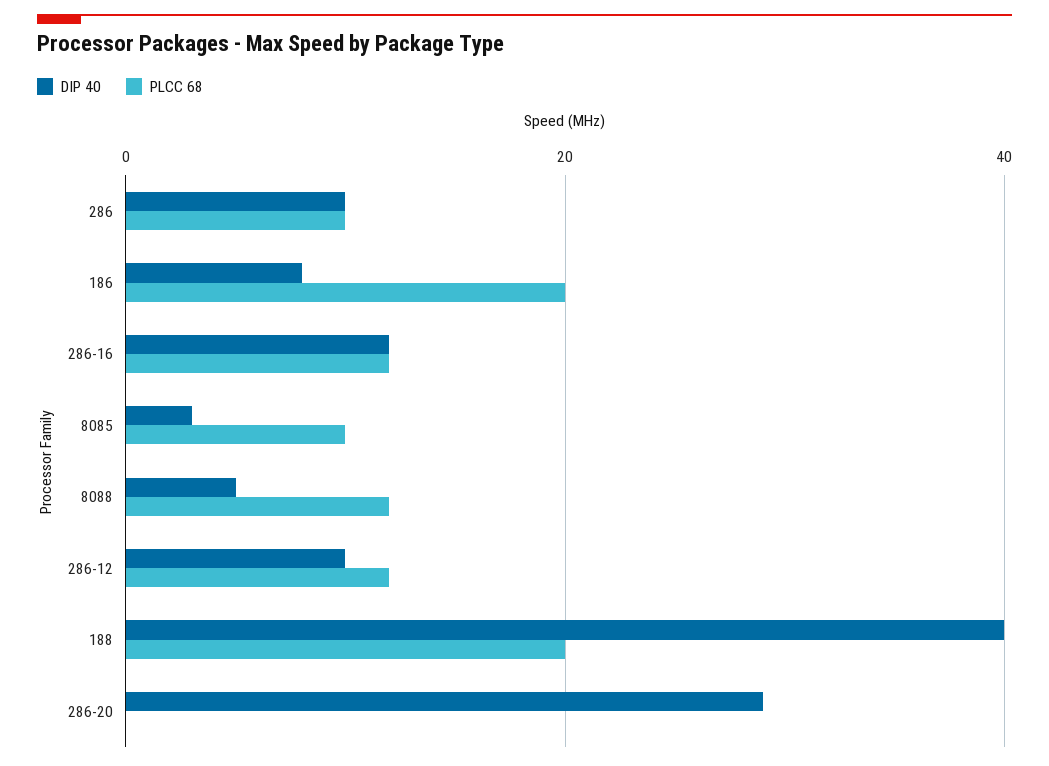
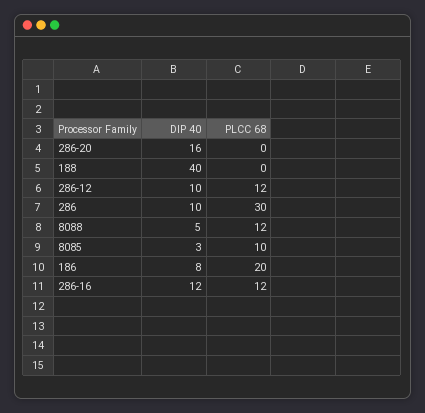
  {
    "DIP 40": {
      "286": 10,
      "186": 8,
      "286-16": 12,
      "8085": 3,
      "8088": 5,
      "286-12": 10,
      "188": 40,
-     "286-20": 30
+     "286-20": 16
    },
    "PLCC 68": {
-     "286": 10,
+     "286": 30,
      "186": 20,
      "286-16": 12,
      "8085": 10,
      "8088": 12,
      "286-12": 12,
-     "188": 20,
+     "188": 0,
      "286-20": 0
    }
  }

